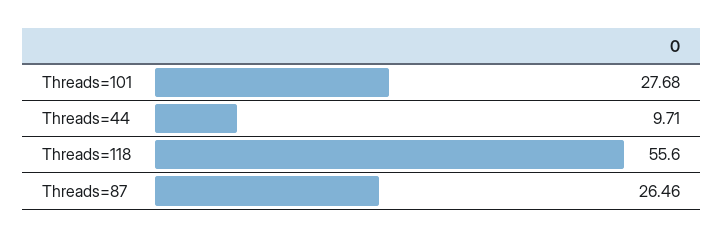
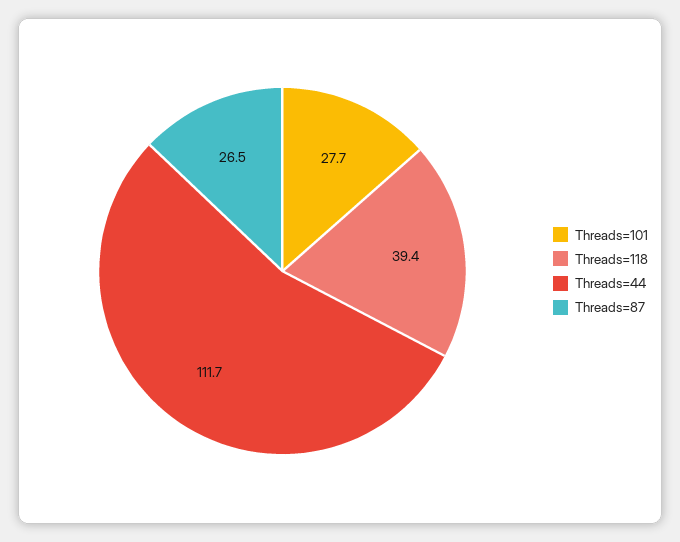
  {
    "Threads=101": 27.68,
-   "Threads=44": 9.71,
+   "Threads=44": 111.7,
-   "Threads=118": 55.6,
+   "Threads=118": 39.4,
    "Threads=87": 26.46
  }

